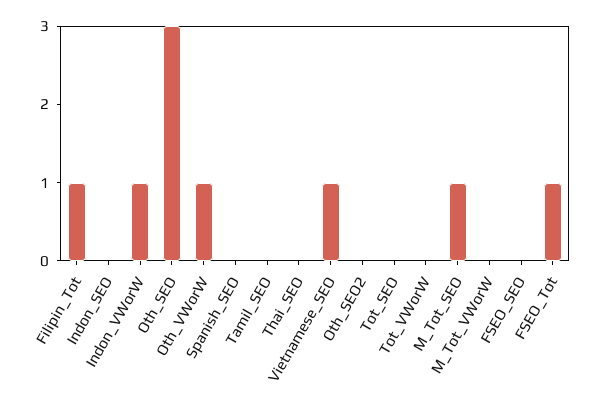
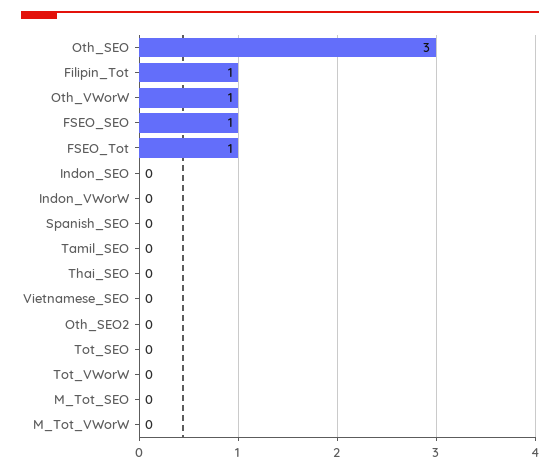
  {
    "Filipin_Tot": 1,
    "Indon_SEO": 0,
-   "Indon_VWorW": 1,
+   "Indon_VWorW": 0,
    "Oth_SEO": 3,
    "Oth_VWorW": 1,
    "Spanish_SEO": 0,
    "Tamil_SEO": 0,
    "Thai_SEO": 0,
-   "Vietnamese_SEO": 1,
+   "Vietnamese_SEO": 0,
    "Oth_SEO2": 0,
    "Tot_SEO": 0,
    "Tot_VWorW": 0,
-   "M_Tot_SEO": 1,
+   "M_Tot_SEO": 0,
    "M_Tot_VWorW": 0,
-   "FSEO_SEO": 0,
+   "FSEO_SEO": 1,
    "FSEO_Tot": 1
  }

